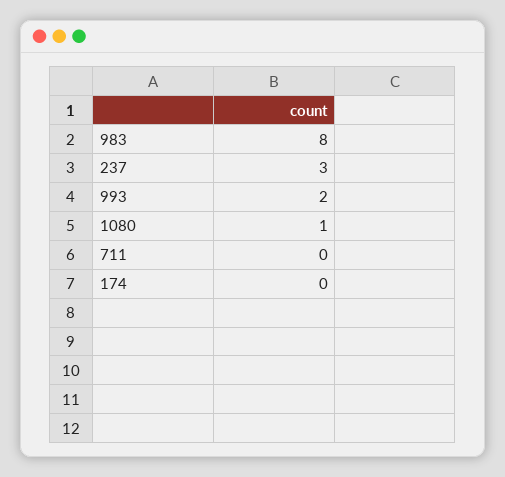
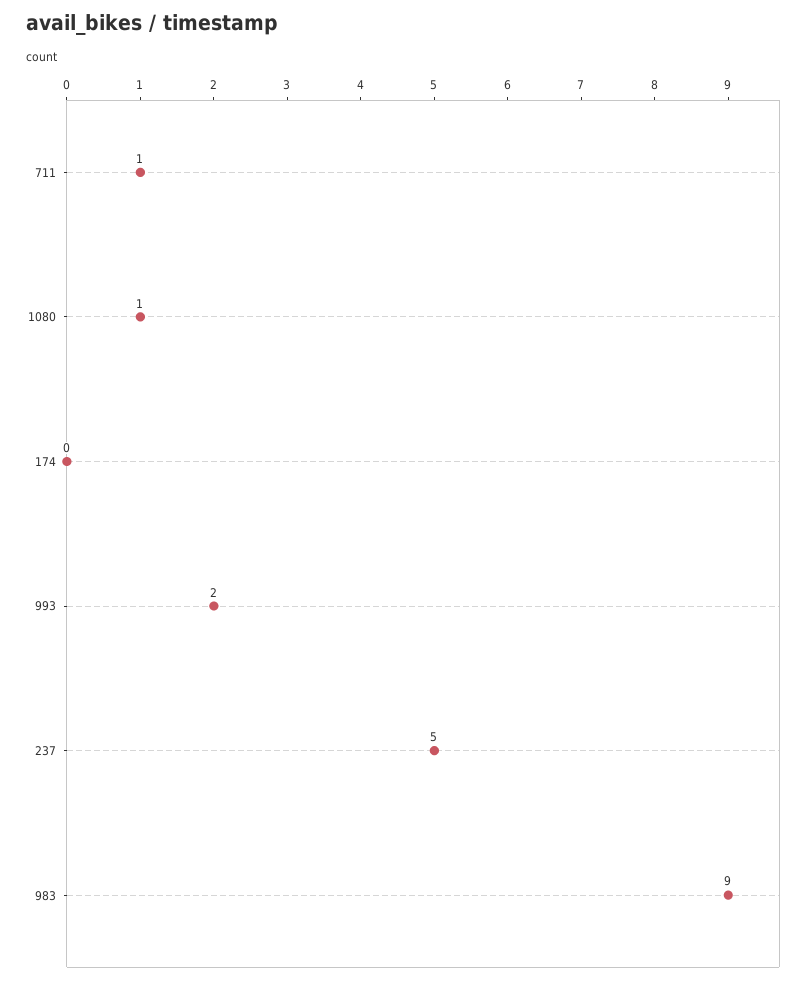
  {
-   "983": 8,
+   "983": 9,
-   "237": 3,
+   "237": 5,
    "993": 2,
    "1080": 1,
-   "711": 0,
+   "711": 1,
    "174": 0
  }

